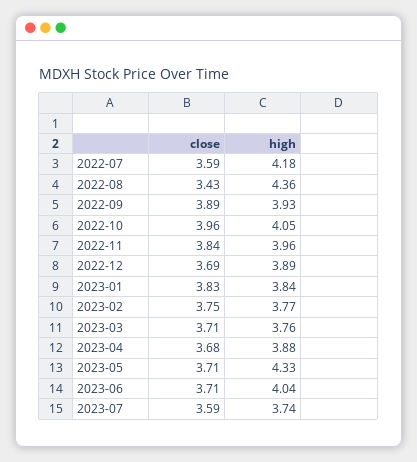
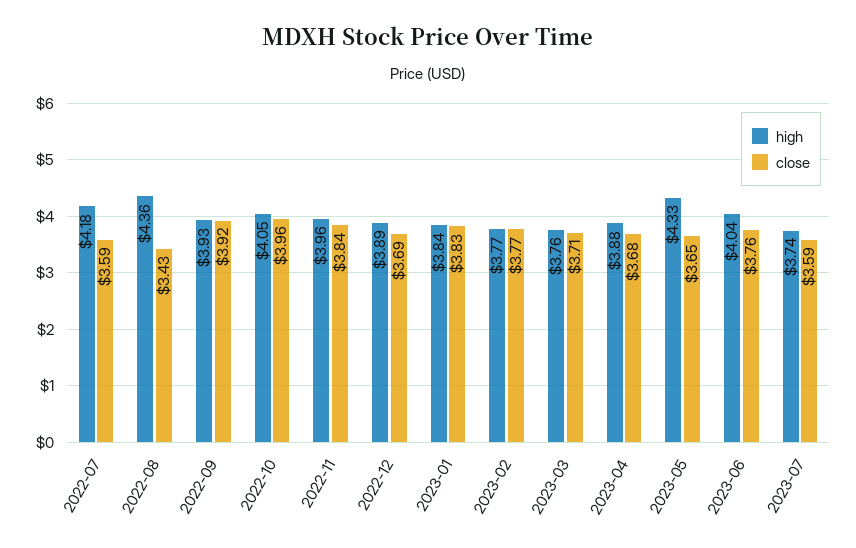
  {
    "close": {
      "2022-07": 3.59,
      "2022-08": 3.43,
-     "2022-09": 3.89,
+     "2022-09": 3.92,
      "2022-10": 3.96,
      "2022-11": 3.84,
      "2022-12": 3.69,
      "2023-01": 3.83,
-     "2023-02": 3.75,
+     "2023-02": 3.77,
      "2023-03": 3.71,
      "2023-04": 3.68,
-     "2023-05": 3.71,
+     "2023-05": 3.65,
-     "2023-06": 3.71,
+     "2023-06": 3.76,
      "2023-07": 3.59
    },
    "high": {
      "2022-07": 4.18,
      "2022-08": 4.36,
      "2022-09": 3.93,
      "2022-10": 4.05,
      "2022-11": 3.96,
      "2022-12": 3.89,
      "2023-01": 3.84,
      "2023-02": 3.77,
      "2023-03": 3.76,
      "2023-04": 3.88,
      "2023-05": 4.33,
      "2023-06": 4.04,
      "2023-07": 3.74
    }
  }

